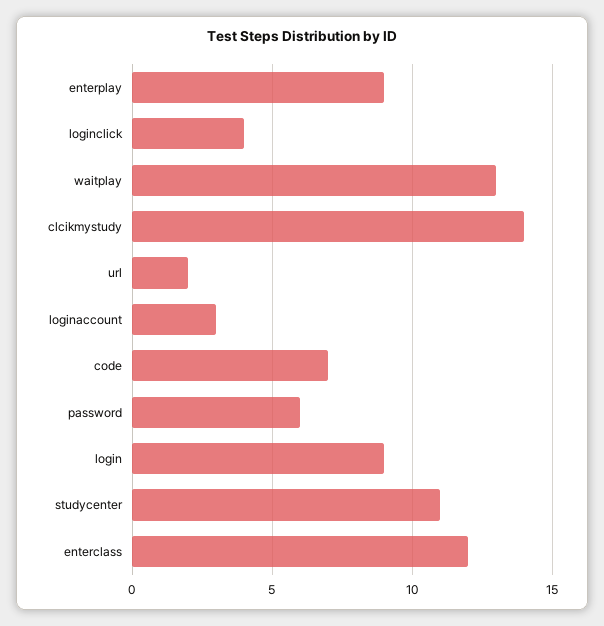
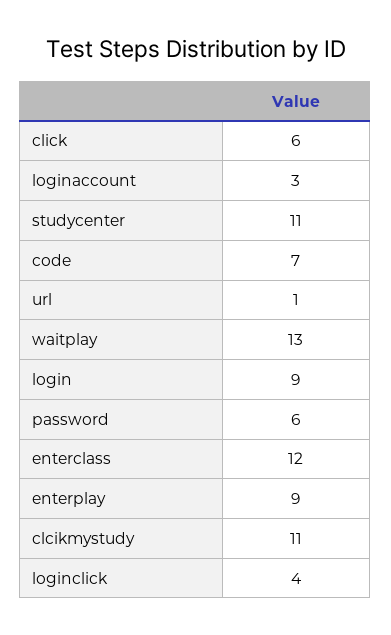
  {
    "enterplay": 9,
    "loginclick": 4,
    "waitplay": 13,
-   "clcikmystudy": 14,
+   "clcikmystudy": 11,
-   "url": 2,
+   "url": 1,
    "loginaccount": 3,
    "code": 7,
    "password": 6,
    "login": 9,
    "studycenter": 11,
-   "enterclass": 12
+   "enterclass": 12,
+   "click": 6
  }

